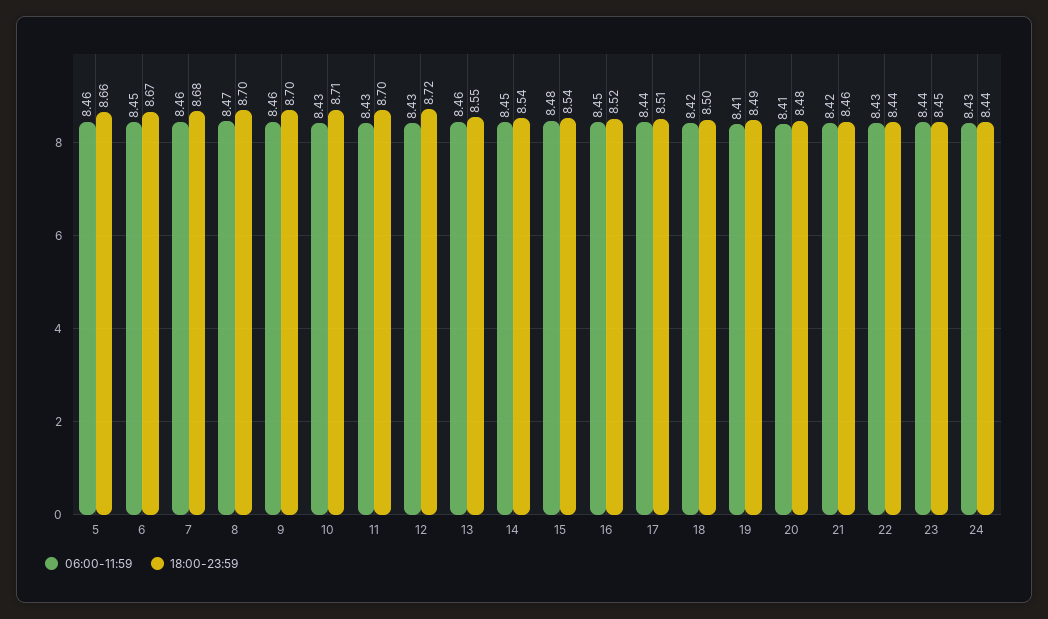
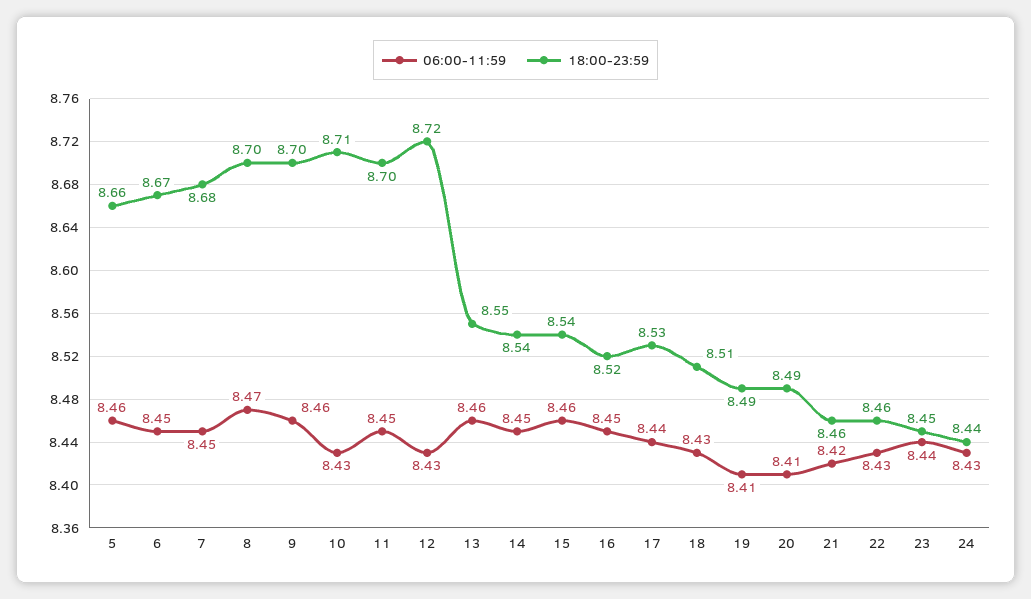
  {
    "06:00-11:59": {
      "5": 8.46,
      "6": 8.45,
-     "7": 8.46,
+     "7": 8.45,
      "8": 8.47,
      "9": 8.46,
      "10": 8.43,
-     "11": 8.43,
+     "11": 8.45,
      "12": 8.43,
      "13": 8.46,
      "14": 8.45,
-     "15": 8.48,
+     "15": 8.46,
      "16": 8.45,
      "17": 8.44,
-     "18": 8.42,
+     "18": 8.43,
      "19": 8.41,
      "20": 8.41,
      "21": 8.42,
      "22": 8.43,
      "23": 8.44,
      "24": 8.43
    },
    "18:00-23:59": {
      "5": 8.66,
      "6": 8.67,
      "7": 8.68,
      "8": 8.7,
      "9": 8.7,
      "10": 8.71,
      "11": 8.7,
      "12": 8.72,
      "13": 8.55,
      "14": 8.54,
      "15": 8.54,
      "16": 8.52,
-     "17": 8.51,
+     "17": 8.53,
-     "18": 8.5,
+     "18": 8.51,
      "19": 8.49,
-     "20": 8.48,
+     "20": 8.49,
      "21": 8.46,
-     "22": 8.44,
+     "22": 8.46,
      "23": 8.45,
      "24": 8.44
    }
  }

